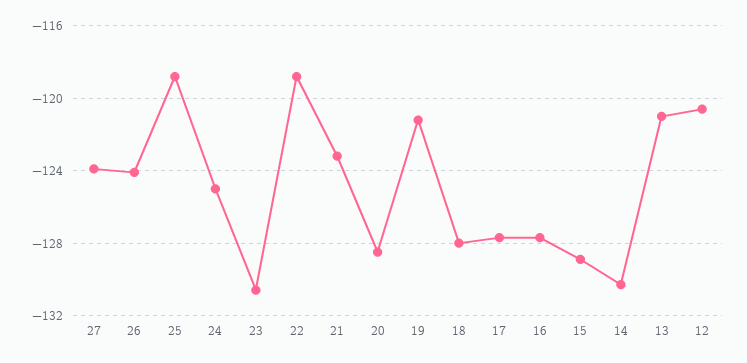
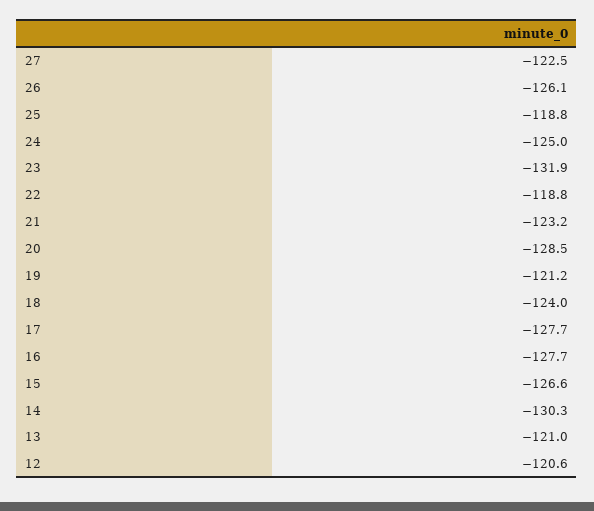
  {
-   "27": -124,
+   "27": -122.5,
-   "26": -124,
+   "26": -126.1,
    "25": -118.8,
    "24": -125,
-   "23": -130.5,
+   "23": -131.9,
    "22": -118.8,
    "21": -123.2,
    "20": -128.5,
    "19": -121.2,
-   "18": -128,
+   "18": -124,
    "17": -127.7,
    "16": -127.7,
-   "15": -129,
+   "15": -126.6,
    "14": -130.3,
    "13": -121,
    "12": -120.6
  }

